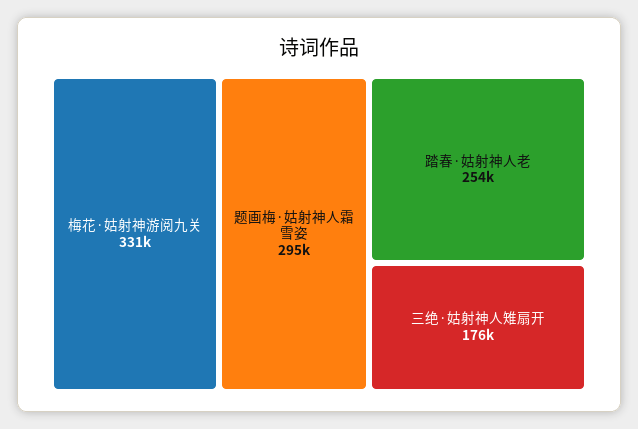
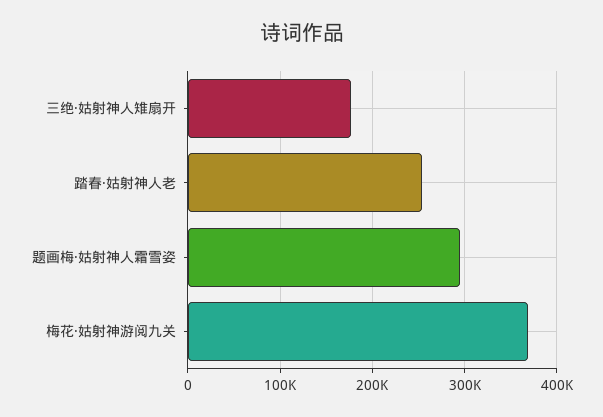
  {
-   "梅花·姑射神游阅九关": 331000,
+   "梅花·姑射神游阅九关": 370000,
    "题画梅·姑射神人霜雪姿": 295000,
    "踏春·姑射神人老": 254000,
    "三绝·姑射神人雉扇开": 176000
  }

